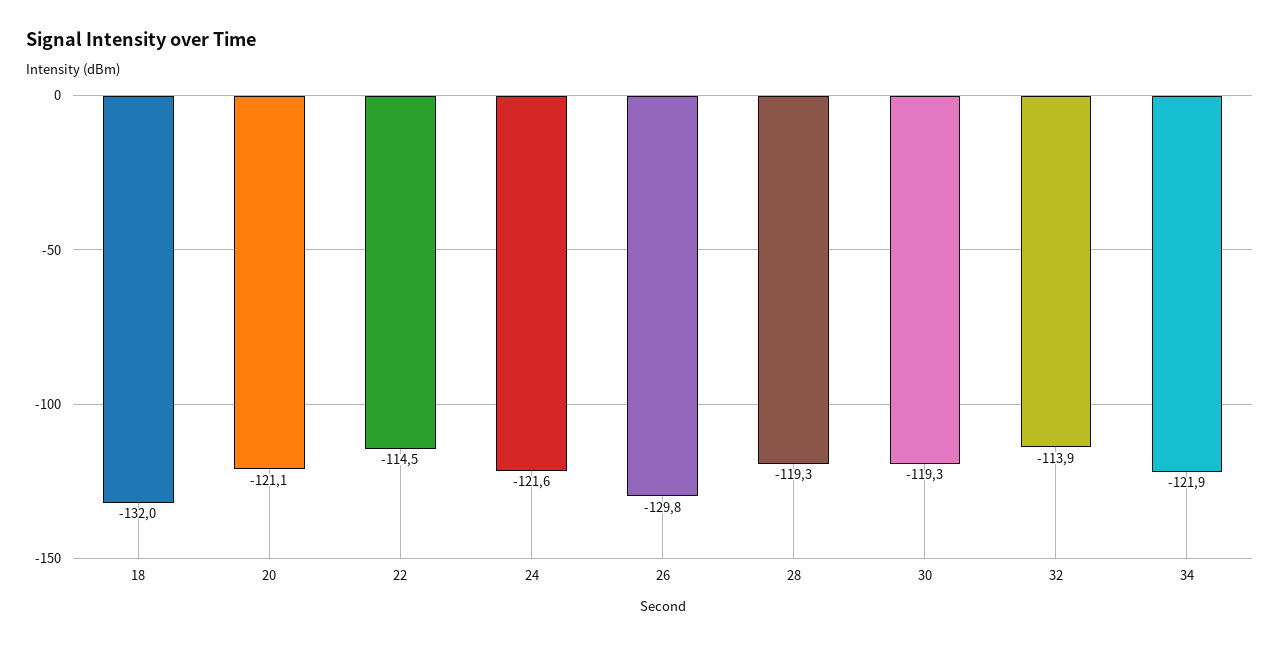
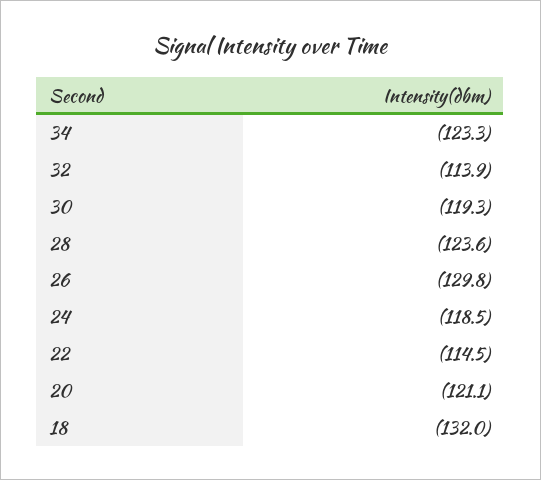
  {
    "18": -132,
    "20": -121.1,
    "22": -114.5,
-   "24": -121.6,
+   "24": -118.5,
    "26": -129.8,
-   "28": -119.3,
+   "28": -123.6,
    "30": -119.3,
    "32": -113.9,
-   "34": -121.9
+   "34": -123.3
  }

